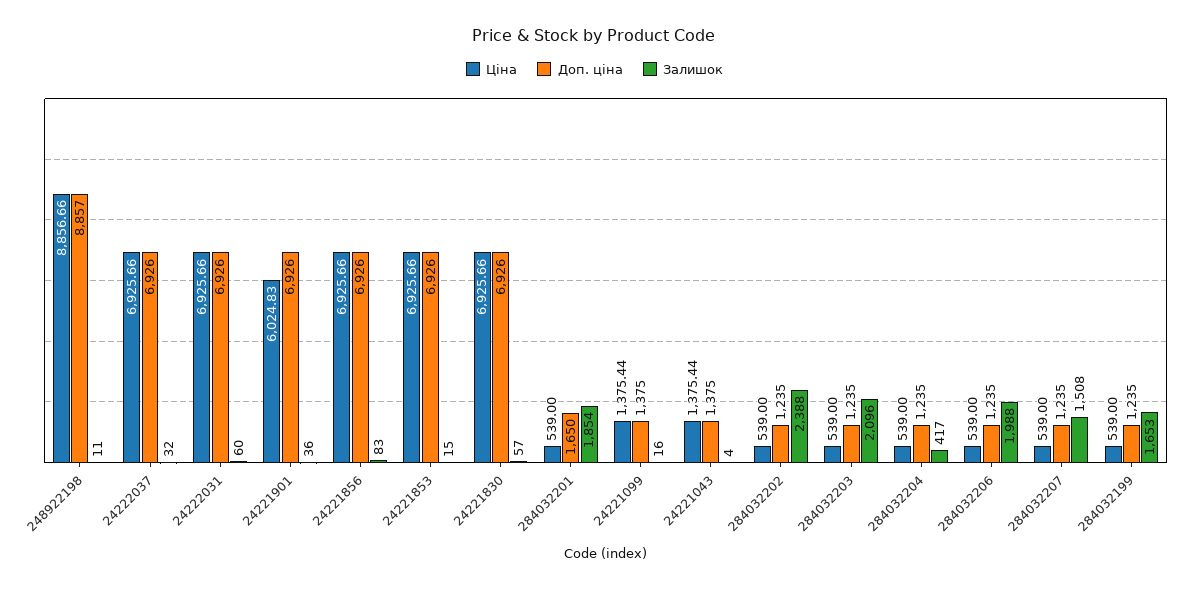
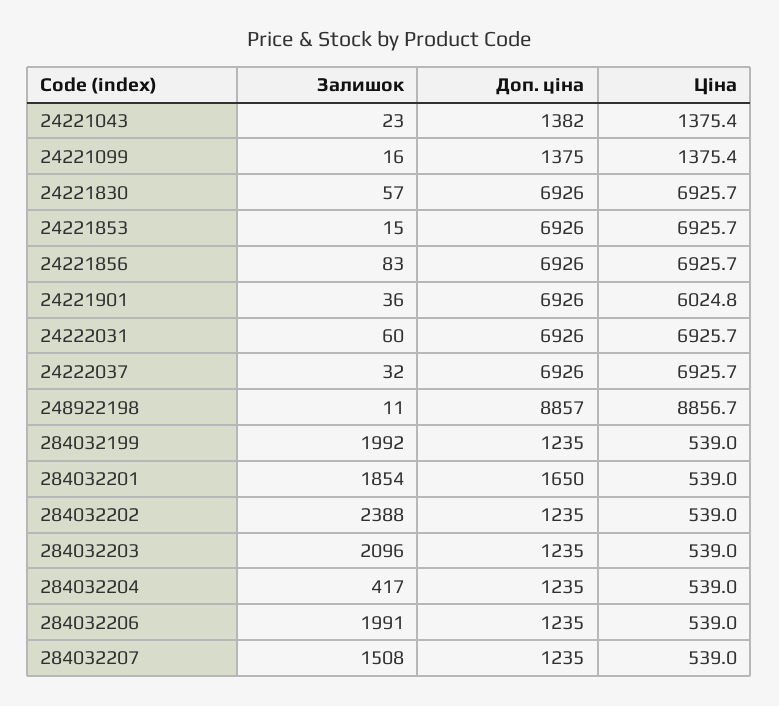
  {
    "Ціна": {
      "248922198": 8856.66,
      "24222037": 6925.66,
      "24222031": 6925.66,
      "24221901": 6024.83,
      "24221856": 6925.66,
      "24221853": 6925.66,
      "24221830": 6925.66,
      "284032201": 539,
      "24221099": 1375.44,
      "24221043": 1375.44,
      "284032202": 539,
      "284032203": 539,
      "284032204": 539,
      "284032206": 539,
      "284032207": 539,
      "284032199": 539
    },
    "Доп. ціна": {
      "248922198": 8857,
      "24222037": 6926,
      "24222031": 6926,
      "24221901": 6926,
      "24221856": 6926,
      "24221853": 6926,
      "24221830": 6926,
      "284032201": 1650,
      "24221099": 1375,
-     "24221043": 1375,
+     "24221043": 1382,
      "284032202": 1235,
      "284032203": 1235,
      "284032204": 1235,
      "284032206": 1235,
      "284032207": 1235,
      "284032199": 1235
    },
    "Залишок": {
      "248922198": 11,
      "24222037": 32,
      "24222031": 60,
      "24221901": 36,
      "24221856": 83,
      "24221853": 15,
      "24221830": 57,
      "284032201": 1854,
      "24221099": 16,
-     "24221043": 4,
+     "24221043": 23,
      "284032202": 2388,
      "284032203": 2096,
      "284032204": 417,
-     "284032206": 1988,
+     "284032206": 1991,
      "284032207": 1508,
-     "284032199": 1653
+     "284032199": 1992
    }
  }

